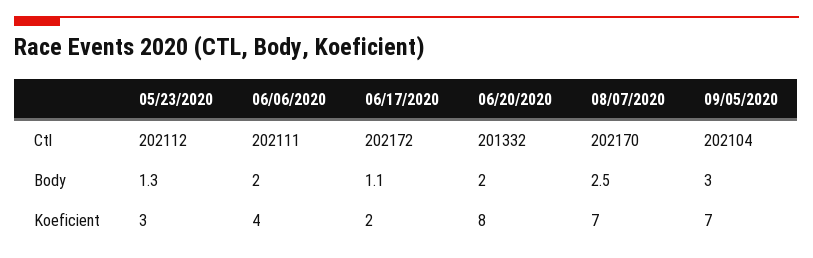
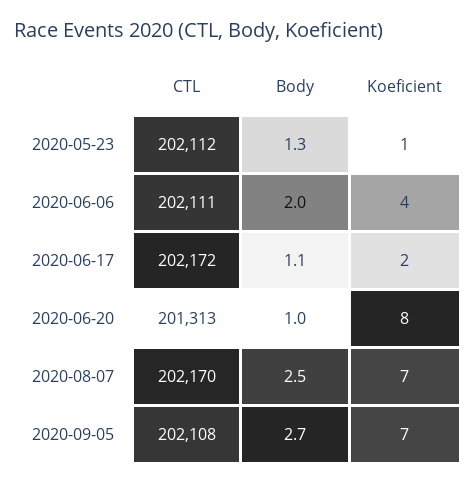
  {
    "05/23/2020": {
      "Ctl": 202112,
      "Body": 1.3,
-     "Koeficient": 3
+     "Koeficient": 1
    },
    "06/06/2020": {
      "Ctl": 202111,
      "Body": 2,
      "Koeficient": 4
    },
    "06/17/2020": {
      "Ctl": 202172,
      "Body": 1.1,
      "Koeficient": 2
    },
    "06/20/2020": {
-     "Ctl": 201332,
+     "Ctl": 201313,
-     "Body": 2,
+     "Body": 1,
      "Koeficient": 8
    },
    "08/07/2020": {
      "Ctl": 202170,
      "Body": 2.5,
      "Koeficient": 7
    },
    "09/05/2020": {
-     "Ctl": 202104,
+     "Ctl": 202108,
-     "Body": 3,
+     "Body": 2.7,
      "Koeficient": 7
    }
  }

